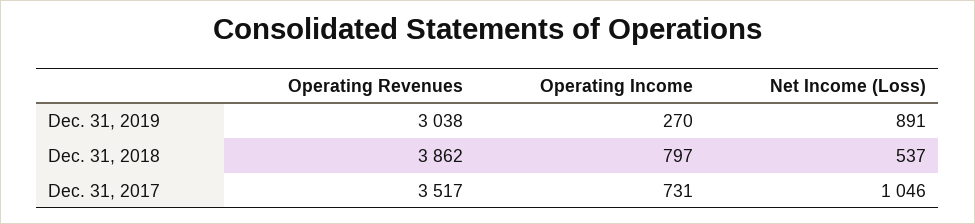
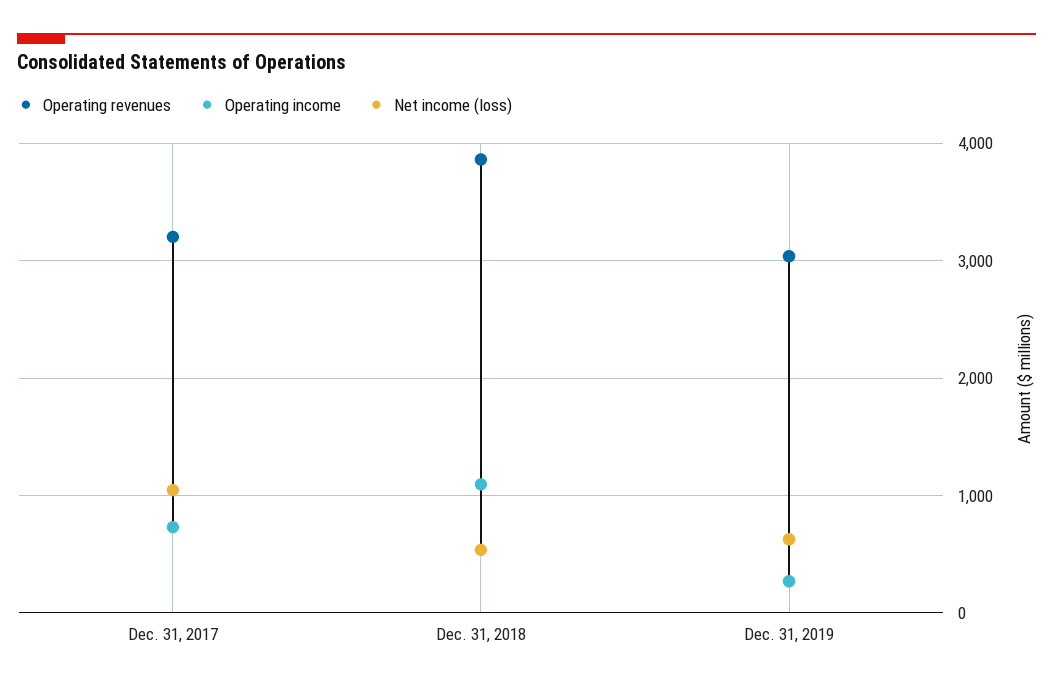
  {
    "Operating Revenues": {
      "Dec. 31, 2019": 3038,
      "Dec. 31, 2018": 3862,
-     "Dec. 31, 2017": 3517
+     "Dec. 31, 2017": 3200
    },
    "Operating Income": {
      "Dec. 31, 2019": 270,
-     "Dec. 31, 2018": 797,
+     "Dec. 31, 2018": 1100,
      "Dec. 31, 2017": 731
    },
    "Net Income (Loss)": {
-     "Dec. 31, 2019": 891,
+     "Dec. 31, 2019": 600,
      "Dec. 31, 2018": 537,
      "Dec. 31, 2017": 1046
    }
  }

